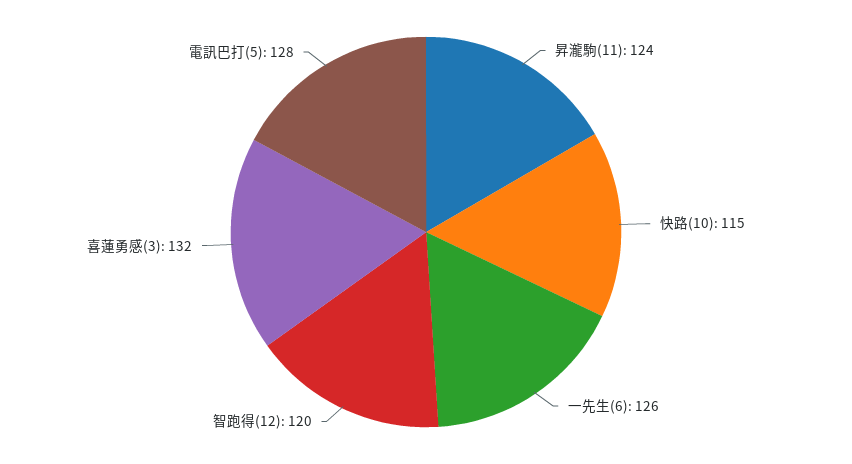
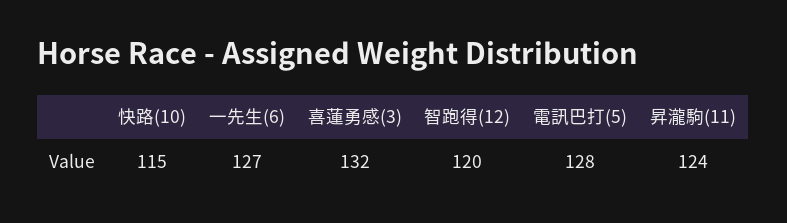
  {
    "昇瀧駒(11)": 124,
    "快路(10)": 115,
-   "一先生(6)": 126,
+   "一先生(6)": 127,
    "智跑得(12)": 120,
    "喜蓮勇感(3)": 132,
    "電訊巴打(5)": 128
  }

